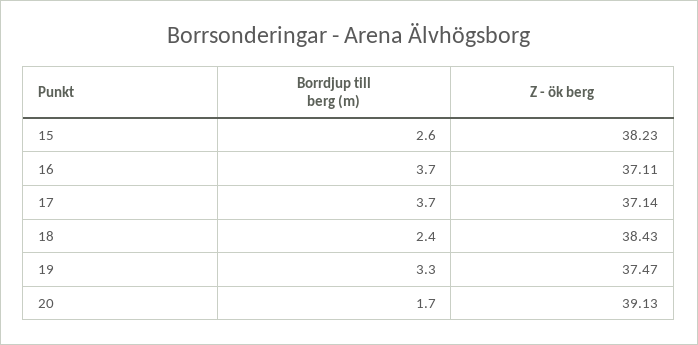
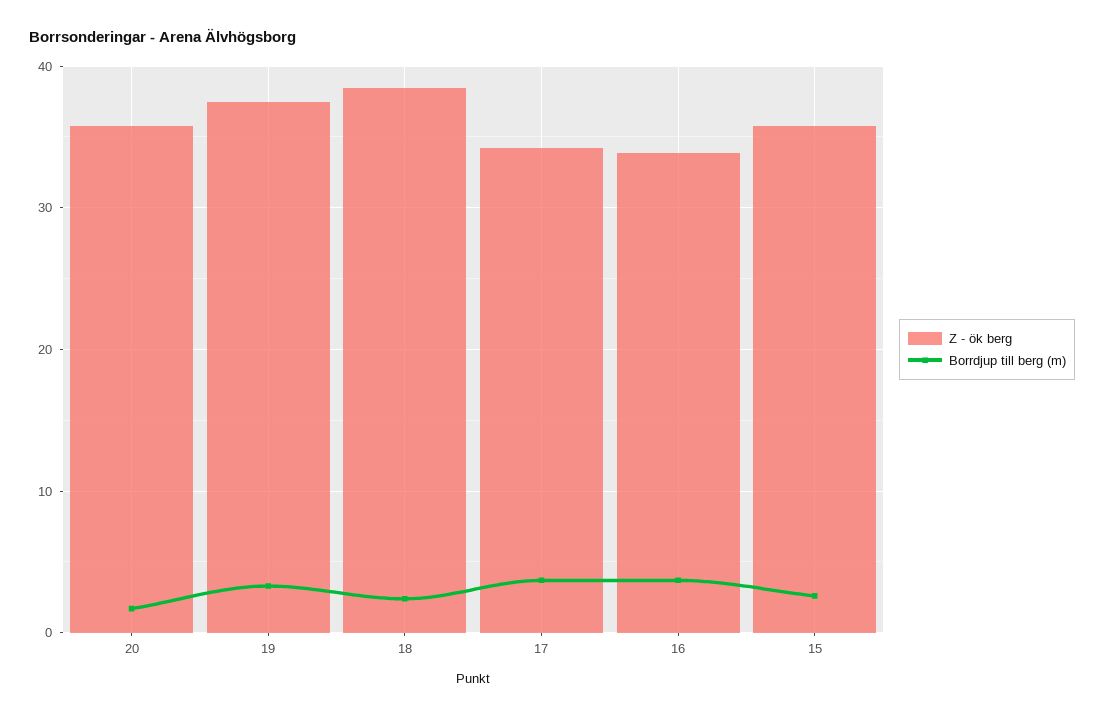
  {
    "Borrdjup till berg (m)": {
      "15": 2.6,
      "16": 3.7,
      "17": 3.7,
      "18": 2.4,
      "19": 3.3,
      "20": 1.7
    },
    "Z - ök berg": {
-     "15": 38.23,
+     "15": 36,
-     "16": 37.11,
+     "16": 34,
-     "17": 37.14,
+     "17": 34,
      "18": 38.43,
      "19": 37.47,
-     "20": 39.13
+     "20": 36
    }
  }

